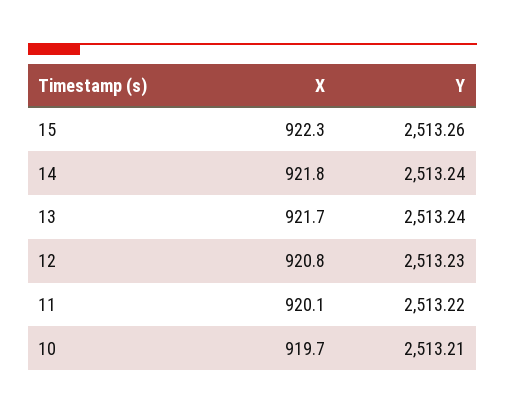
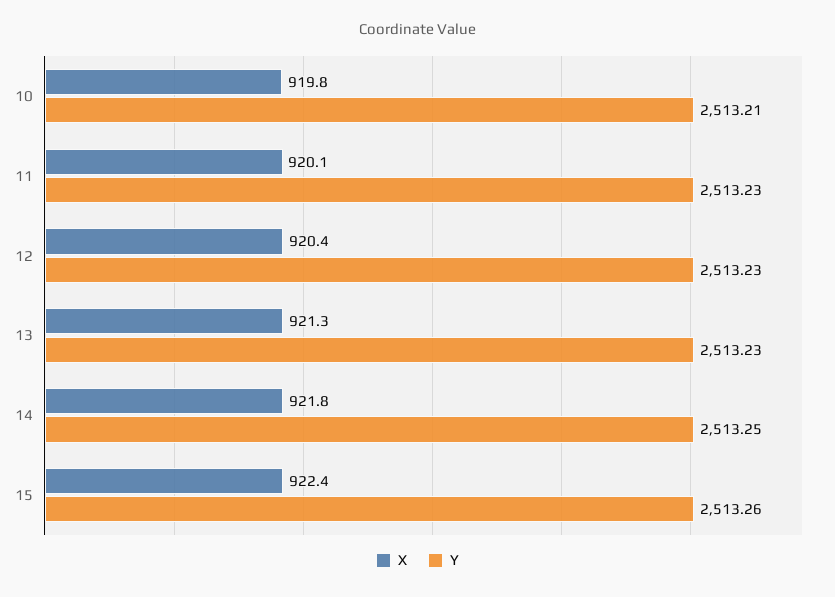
  {
    "X": {
-     "15": 922.3,
+     "15": 922.4,
      "14": 921.8,
-     "13": 921.7,
+     "13": 921.3,
-     "12": 920.8,
+     "12": 920.4,
      "11": 920.1,
-     "10": 919.7
+     "10": 919.8
    },
    "Y": {
      "15": 2513.26,
-     "14": 2513.24,
+     "14": 2513.25,
-     "13": 2513.24,
+     "13": 2513.23,
      "12": 2513.23,
-     "11": 2513.22,
+     "11": 2513.23,
      "10": 2513.21
    }
  }

